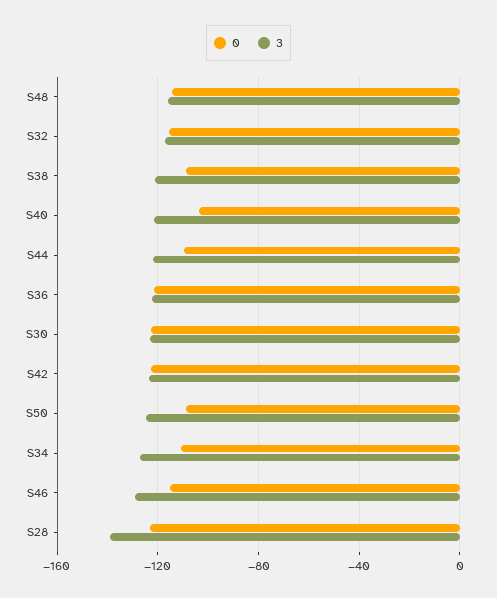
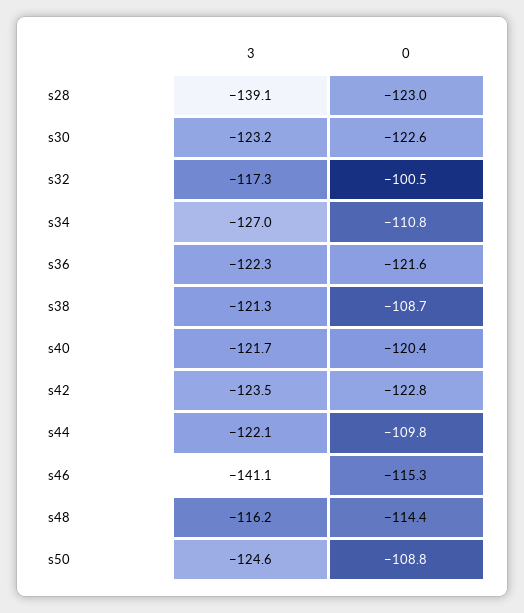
  {
    "0": {
      "S48": -114.4,
-     "S32": -115,
+     "S32": -100.5,
      "S38": -108.7,
-     "S40": -105,
+     "S40": -120.4,
      "S44": -109.8,
      "S36": -121.6,
      "S30": -122.6,
      "S42": -122.8,
      "S50": -108.8,
      "S34": -110.8,
      "S46": -115.3,
      "S28": -123
    },
    "3": {
      "S48": -116.2,
      "S32": -117.3,
      "S38": -121.3,
      "S40": -121.7,
      "S44": -122.1,
      "S36": -122.3,
      "S30": -123.2,
      "S42": -123.5,
      "S50": -124.6,
      "S34": -127,
-     "S46": -130,
+     "S46": -141.1,
      "S28": -139.1
    }
  }

